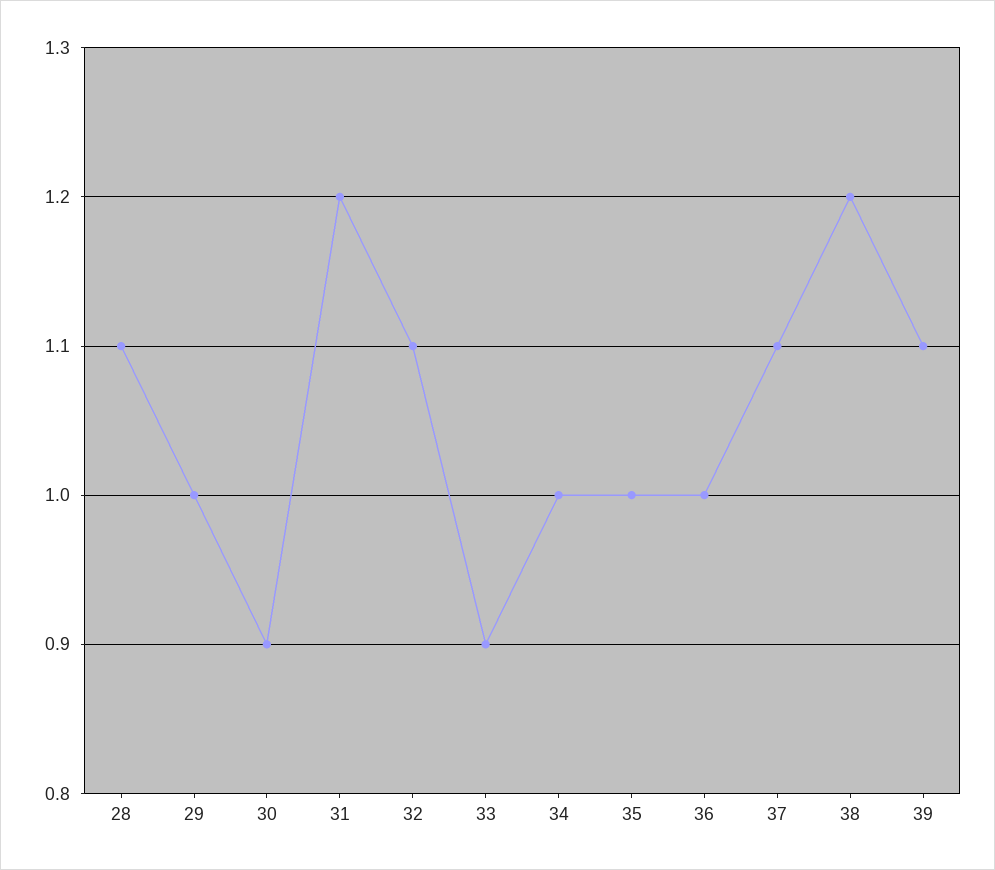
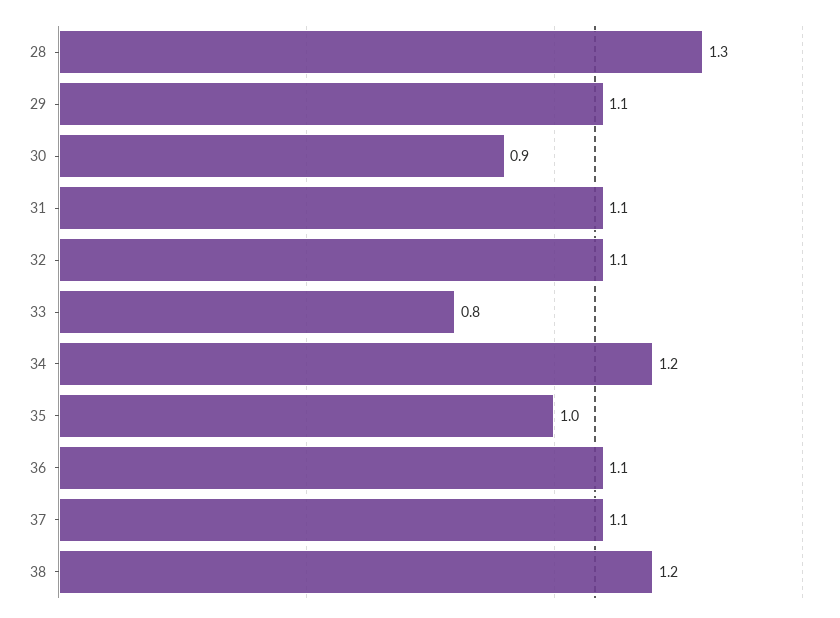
  {
-   "28": 1.1,
+   "28": 1.3,
-   "29": 1,
+   "29": 1.1,
    "30": 0.9,
-   "31": 1.2,
+   "31": 1.1,
    "32": 1.1,
-   "33": 0.9,
+   "33": 0.8,
-   "34": 1,
+   "34": 1.2,
    "35": 1,
-   "36": 1,
+   "36": 1.1,
    "37": 1.1,
-   "38": 1.2,
+   "38": 1.2
-   "39": 1.1
  }

